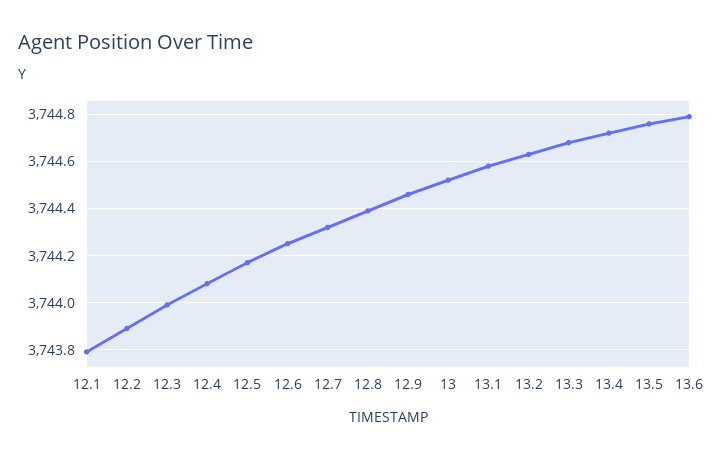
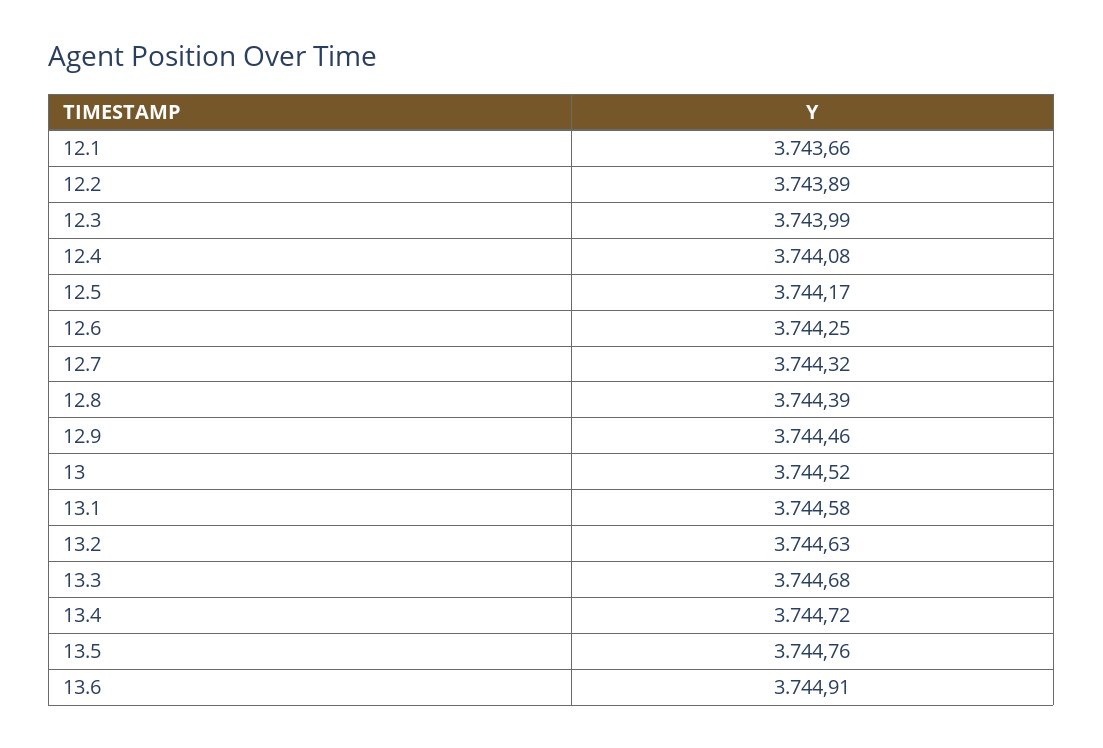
  {
-   "12.1": 3743.8,
+   "12.1": 3743.66,
    "12.2": 3743.89,
    "12.3": 3743.99,
    "12.4": 3744.08,
    "12.5": 3744.17,
    "12.6": 3744.25,
    "12.7": 3744.32,
    "12.8": 3744.39,
    "12.9": 3744.46,
    "13": 3744.52,
    "13.1": 3744.58,
    "13.2": 3744.63,
    "13.3": 3744.68,
    "13.4": 3744.72,
    "13.5": 3744.76,
-   "13.6": 3744.8
+   "13.6": 3744.91
  }

